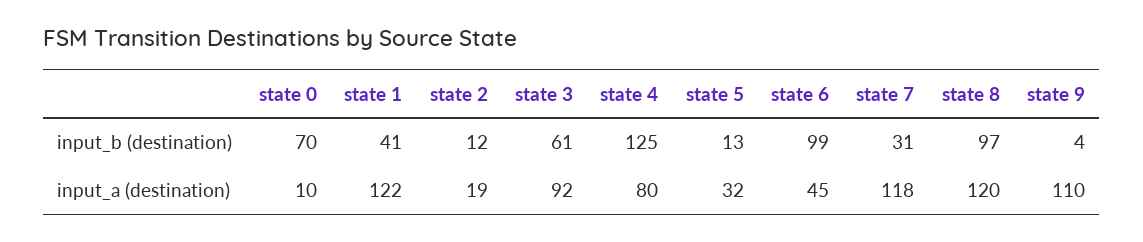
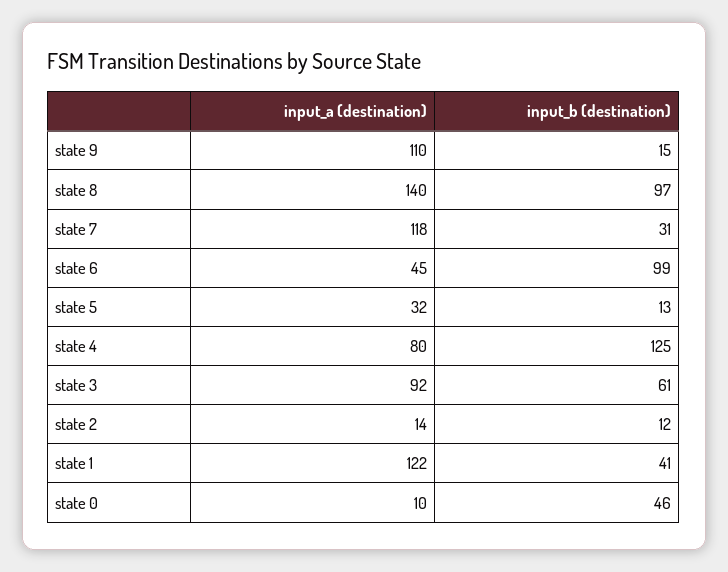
  {
    "state 0": {
-     "input_b (destination)": 70,
+     "input_b (destination)": 46,
      "input_a (destination)": 10
    },
    "state 1": {
      "input_b (destination)": 41,
      "input_a (destination)": 122
    },
    "state 2": {
      "input_b (destination)": 12,
-     "input_a (destination)": 19
+     "input_a (destination)": 14
    },
    "state 3": {
      "input_b (destination)": 61,
      "input_a (destination)": 92
    },
    "state 4": {
      "input_b (destination)": 125,
      "input_a (destination)": 80
    },
    "state 5": {
      "input_b (destination)": 13,
      "input_a (destination)": 32
    },
    "state 6": {
      "input_b (destination)": 99,
      "input_a (destination)": 45
    },
    "state 7": {
      "input_b (destination)": 31,
      "input_a (destination)": 118
    },
    "state 8": {
      "input_b (destination)": 97,
-     "input_a (destination)": 120
+     "input_a (destination)": 140
    },
    "state 9": {
-     "input_b (destination)": 4,
+     "input_b (destination)": 15,
      "input_a (destination)": 110
    }
  }

